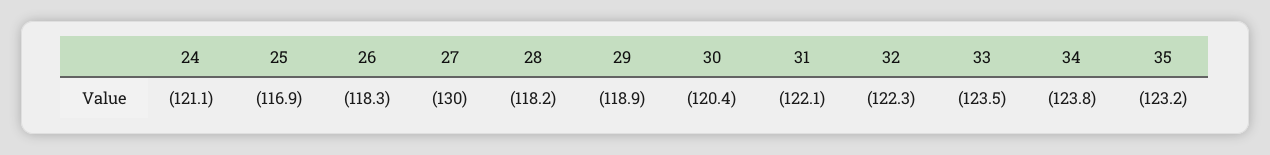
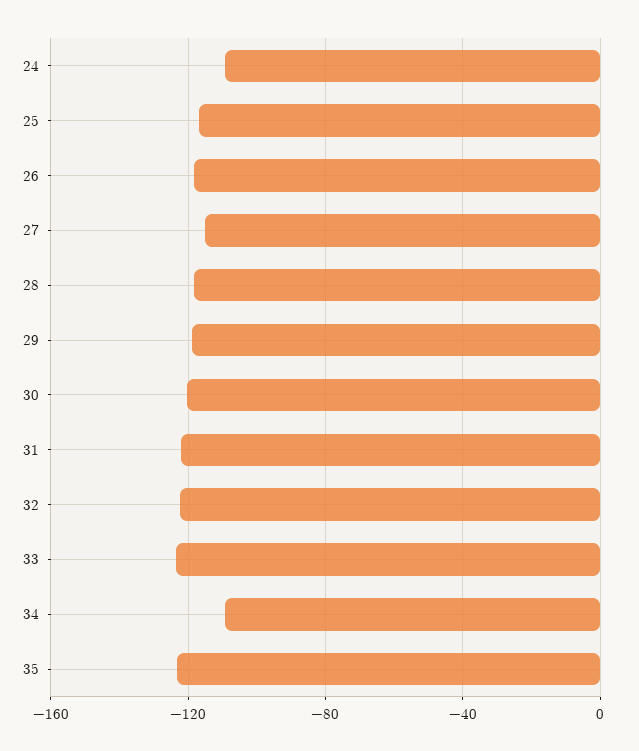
  {
-   "24": -121.1,
+   "24": -110,
    "25": -116.9,
    "26": -118.3,
-   "27": -130,
+   "27": -115,
    "28": -118.2,
    "29": -118.9,
    "30": -120.4,
    "31": -122.1,
    "32": -122.3,
    "33": -123.5,
-   "34": -123.8,
+   "34": -110,
    "35": -123.2
  }

